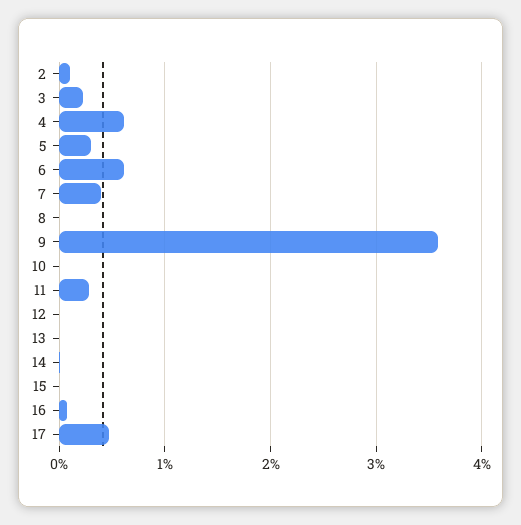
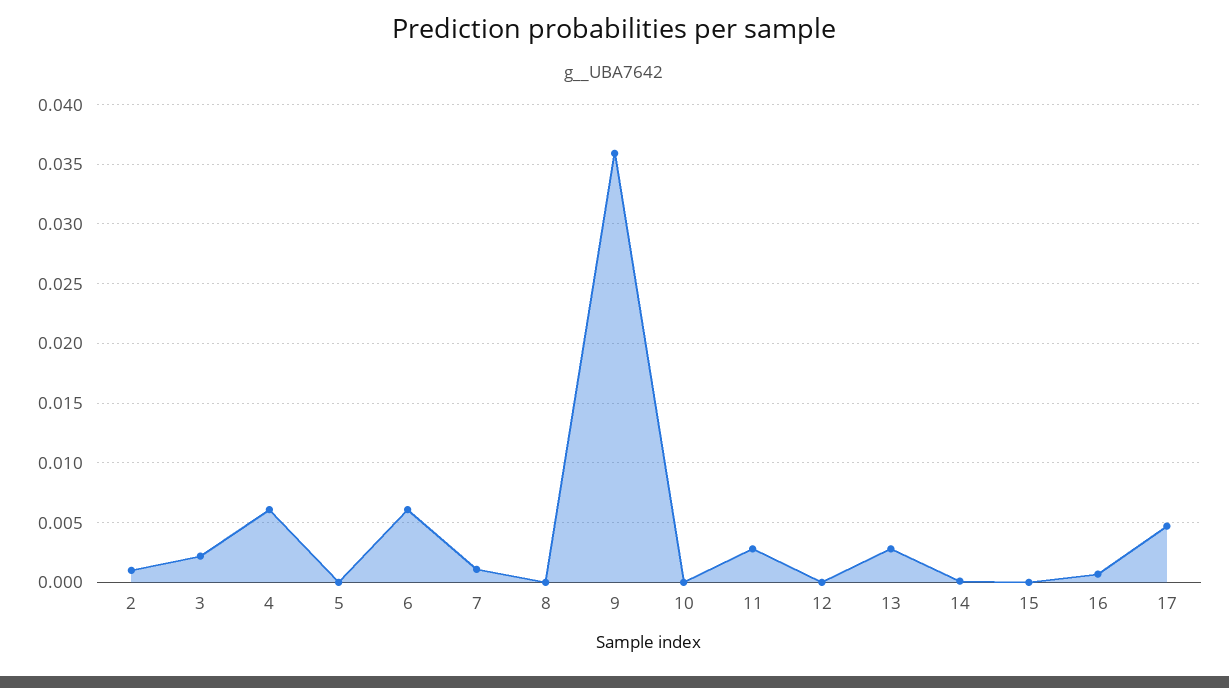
  {
    "2": 0.001,
    "3": 0.002,
    "4": 0.006,
-   "5": 0.003,
+   "5": 0,
    "6": 0.006,
-   "7": 0.004,
+   "7": 0.001,
    "8": 0,
    "9": 0.036,
    "10": 0,
    "11": 0.003,
    "12": 0,
-   "13": 0,
+   "13": 0.003,
    "14": 0,
    "15": 0,
    "16": 0.001,
    "17": 0.005
  }

